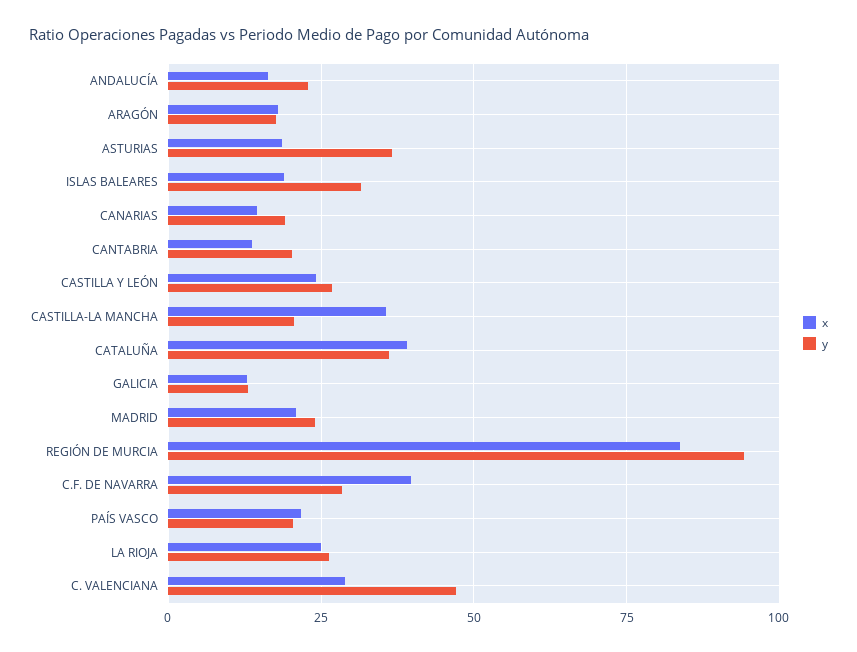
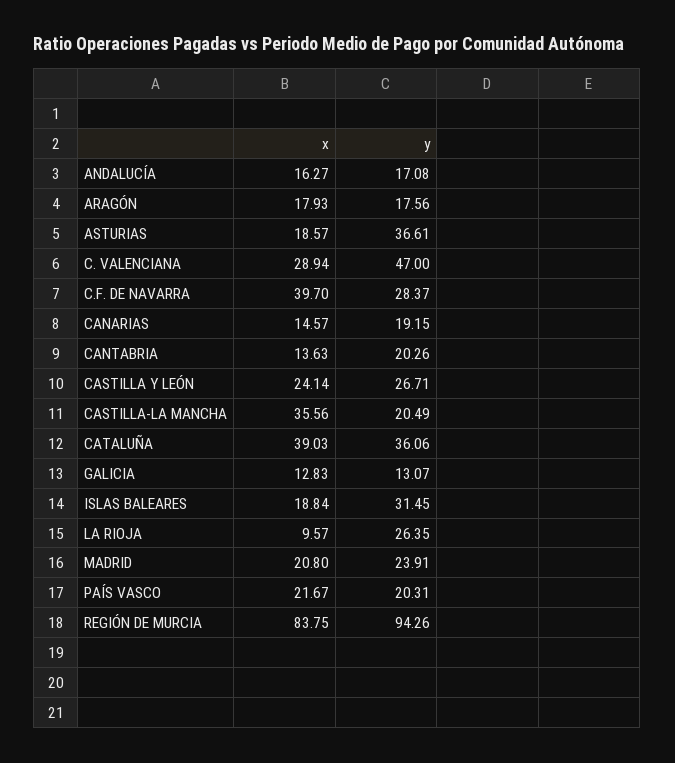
  {
    "x": {
      "ANDALUCÍA": 16.27,
      "ARAGÓN": 17.93,
      "ASTURIAS": 18.57,
      "ISLAS BALEARES": 18.84,
      "CANARIAS": 14.57,
      "CANTABRIA": 13.63,
      "CASTILLA Y LEÓN": 24.14,
      "CASTILLA-LA MANCHA": 35.56,
      "CATALUÑA": 39.03,
      "GALICIA": 12.83,
      "MADRID": 20.8,
      "REGIÓN DE MURCIA": 83.75,
      "C.F. DE NAVARRA": 39.7,
      "PAÍS VASCO": 21.67,
-     "LA RIOJA": 25,
+     "LA RIOJA": 9.57,
      "C. VALENCIANA": 28.94
    },
    "y": {
-     "ANDALUCÍA": 22.5,
+     "ANDALUCÍA": 17.08,
      "ARAGÓN": 17.56,
      "ASTURIAS": 36.61,
      "ISLAS BALEARES": 31.45,
      "CANARIAS": 19.15,
      "CANTABRIA": 20.26,
      "CASTILLA Y LEÓN": 26.71,
      "CASTILLA-LA MANCHA": 20.49,
      "CATALUÑA": 36.06,
      "GALICIA": 13.07,
      "MADRID": 23.91,
      "REGIÓN DE MURCIA": 94.26,
      "C.F. DE NAVARRA": 28.37,
      "PAÍS VASCO": 20.31,
      "LA RIOJA": 26.35,
      "C. VALENCIANA": 47
    }
  }

